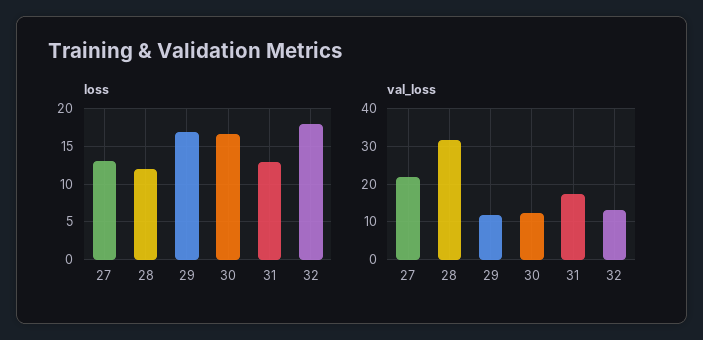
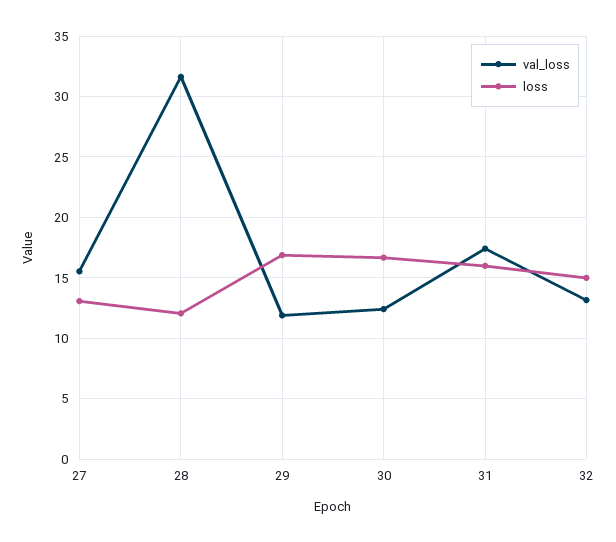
  {
    "loss": {
      "27": 13,
      "28": 12,
      "29": 17,
      "30": 16.5,
-     "31": 13,
+     "31": 16,
-     "32": 18
+     "32": 15
    },
    "val_loss": {
-     "27": 22,
+     "27": 15.5,
      "28": 31.5,
      "29": 12,
      "30": 12.5,
      "31": 17.5,
      "32": 13
    }
  }

